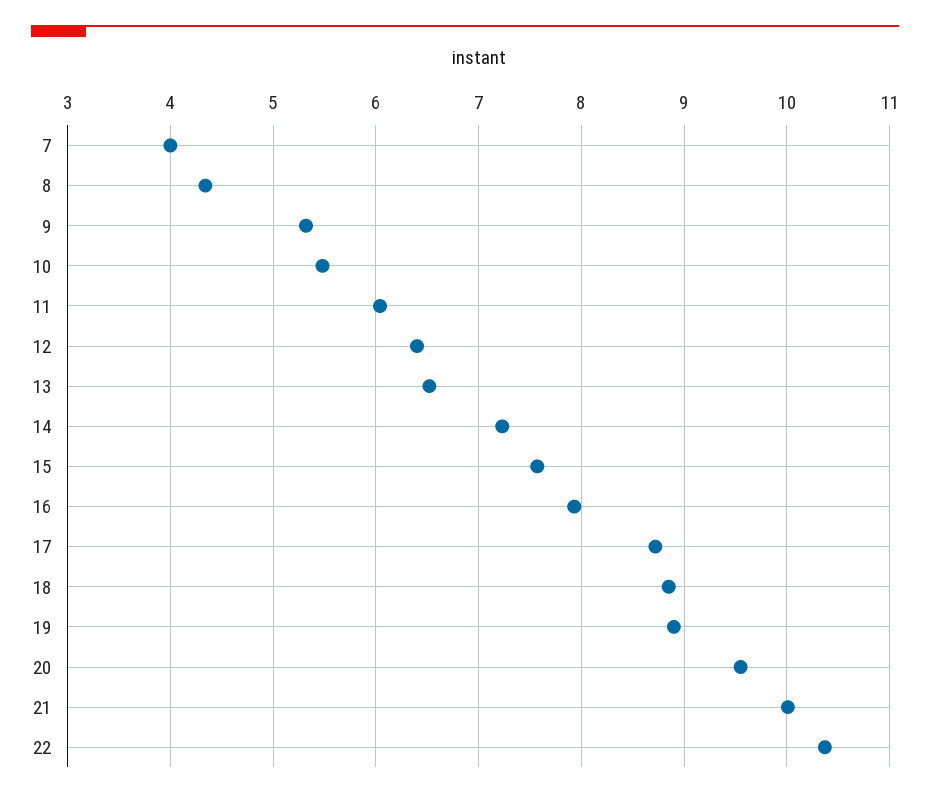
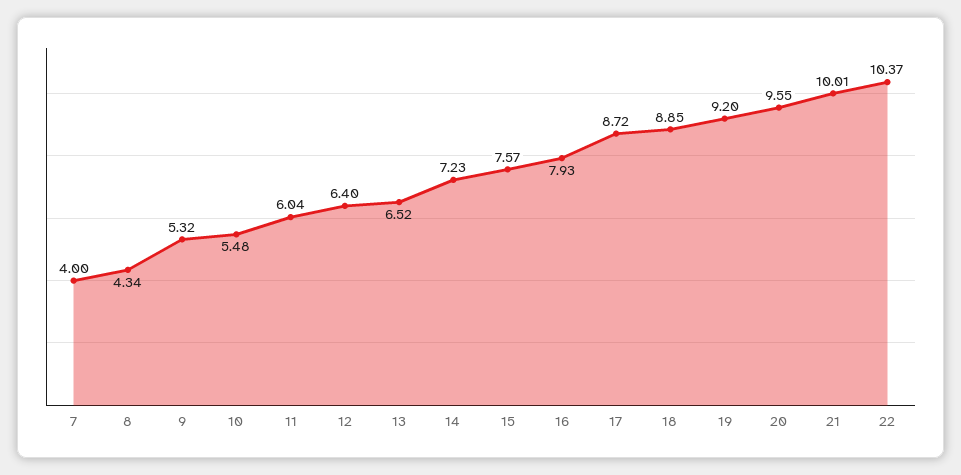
  {
    "7": 4,
    "8": 4.34,
    "9": 5.32,
    "10": 5.48,
    "11": 6.04,
    "12": 6.4,
    "13": 6.52,
    "14": 7.23,
    "15": 7.57,
    "16": 7.93,
    "17": 8.72,
    "18": 8.85,
-   "19": 8.9,
+   "19": 9.2,
    "20": 9.55,
    "21": 10.01,
    "22": 10.37
  }

